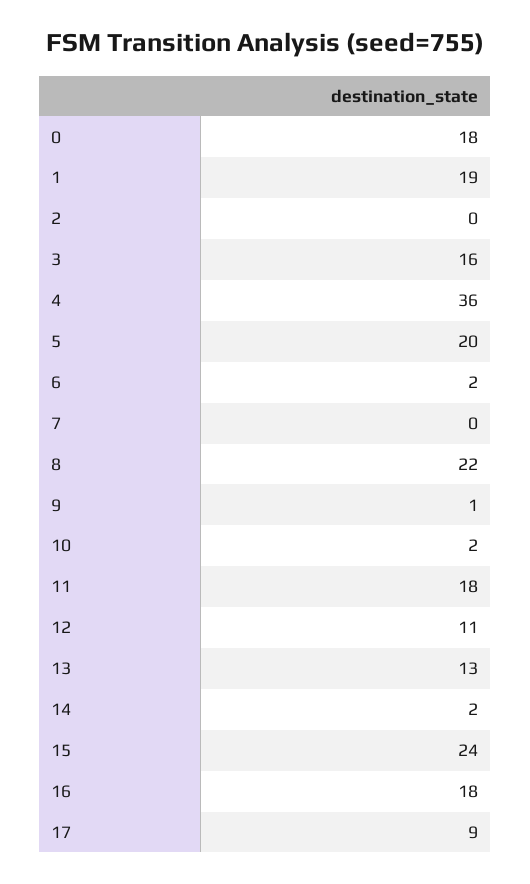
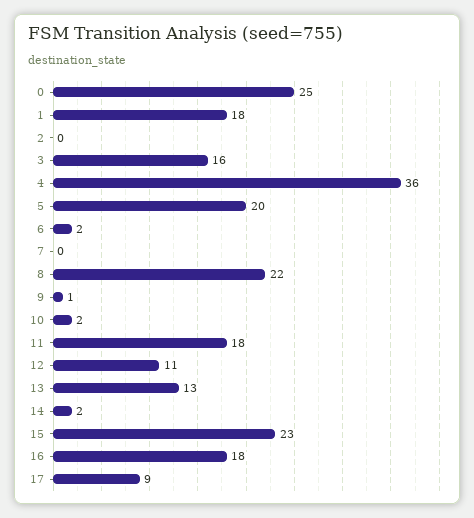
  {
-   "0": 18,
+   "0": 25,
-   "1": 19,
+   "1": 18,
    "2": 0,
    "3": 16,
    "4": 36,
    "5": 20,
    "6": 2,
    "7": 0,
    "8": 22,
    "9": 1,
    "10": 2,
    "11": 18,
    "12": 11,
    "13": 13,
    "14": 2,
-   "15": 24,
+   "15": 23,
    "16": 18,
    "17": 9
  }

